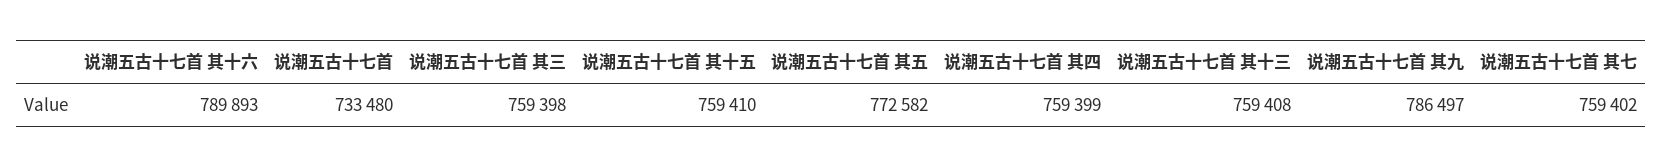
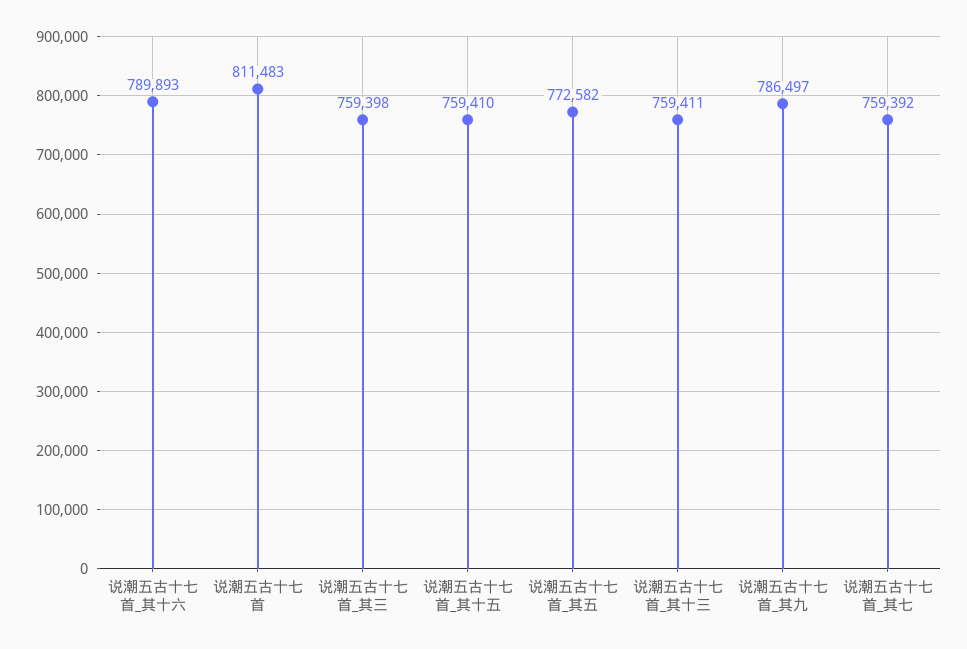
  {
    "说潮五古十七首 其十六": 789893,
-   "说潮五古十七首": 733480,
+   "说潮五古十七首": 811483,
    "说潮五古十七首 其三": 759398,
    "说潮五古十七首 其十五": 759410,
    "说潮五古十七首 其五": 772582,
-   "说潮五古十七首 其四": 759399,
-   "说潮五古十七首 其十三": 759408,
+   "说潮五古十七首 其十三": 759411,
    "说潮五古十七首 其九": 786497,
-   "说潮五古十七首 其七": 759402
+   "说潮五古十七首 其七": 759392
  }

